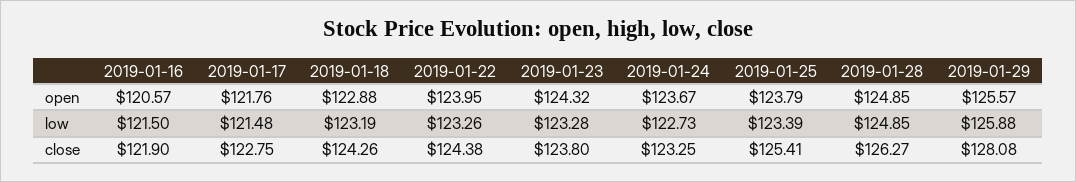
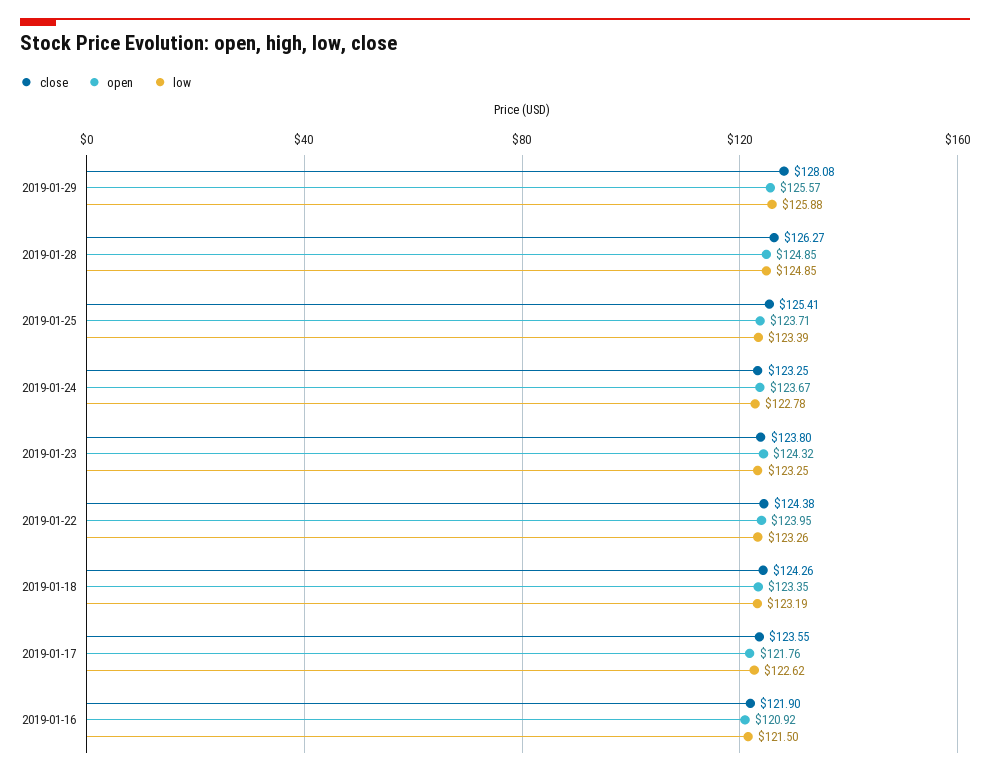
  {
    "open": {
-     "2019-01-16": 120.57,
+     "2019-01-16": 120.92,
      "2019-01-17": 121.76,
-     "2019-01-18": 122.88,
+     "2019-01-18": 123.35,
      "2019-01-22": 123.95,
      "2019-01-23": 124.32,
      "2019-01-24": 123.67,
-     "2019-01-25": 123.79,
+     "2019-01-25": 123.71,
      "2019-01-28": 124.85,
      "2019-01-29": 125.57
    },
    "low": {
      "2019-01-16": 121.5,
-     "2019-01-17": 121.48,
+     "2019-01-17": 122.62,
      "2019-01-18": 123.19,
      "2019-01-22": 123.26,
-     "2019-01-23": 123.28,
+     "2019-01-23": 123.25,
-     "2019-01-24": 122.73,
+     "2019-01-24": 122.78,
      "2019-01-25": 123.39,
      "2019-01-28": 124.85,
      "2019-01-29": 125.88
    },
    "close": {
      "2019-01-16": 121.9,
-     "2019-01-17": 122.75,
+     "2019-01-17": 123.55,
      "2019-01-18": 124.26,
      "2019-01-22": 124.38,
      "2019-01-23": 123.8,
      "2019-01-24": 123.25,
      "2019-01-25": 125.41,
      "2019-01-28": 126.27,
      "2019-01-29": 128.08
    }
  }

